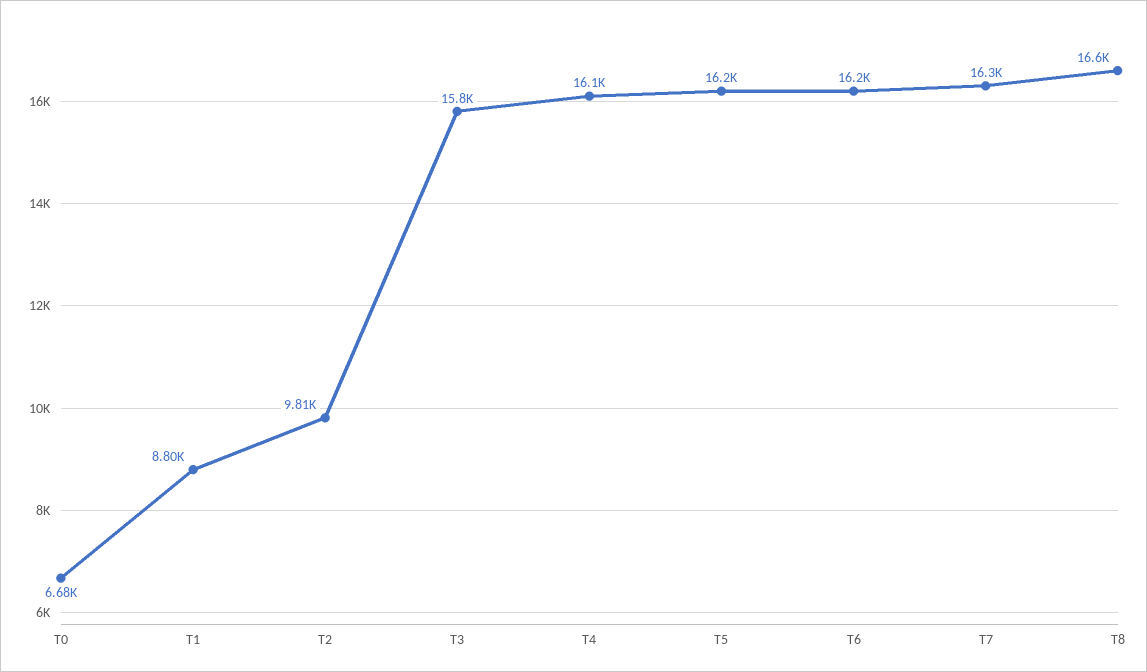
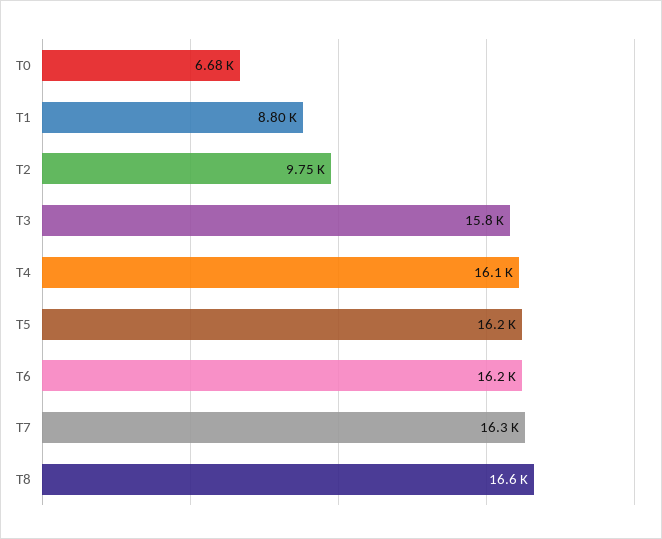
  {
    "T0": 6680,
    "T1": 8800,
-   "T2": 9810,
+   "T2": 9750,
    "T3": 15800,
    "T4": 16100,
    "T5": 16200,
    "T6": 16200,
    "T7": 16300,
    "T8": 16600
  }

